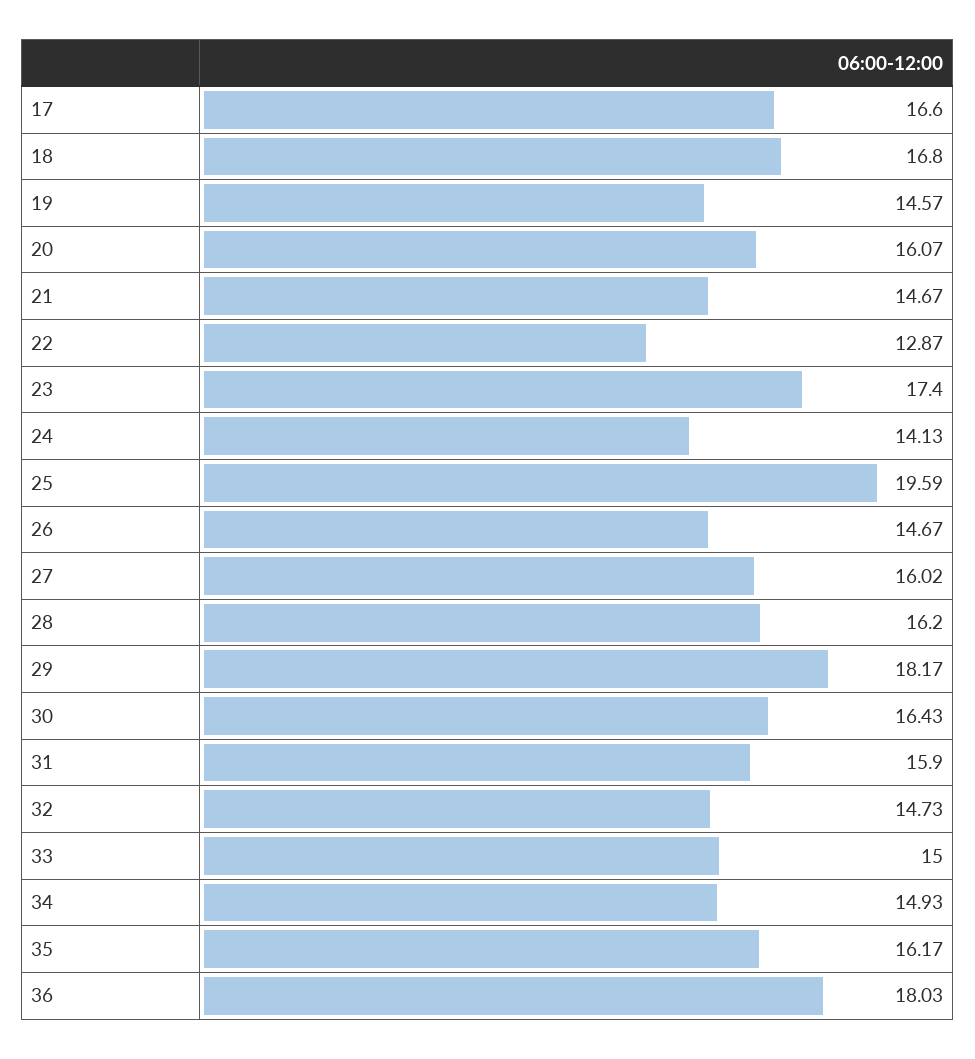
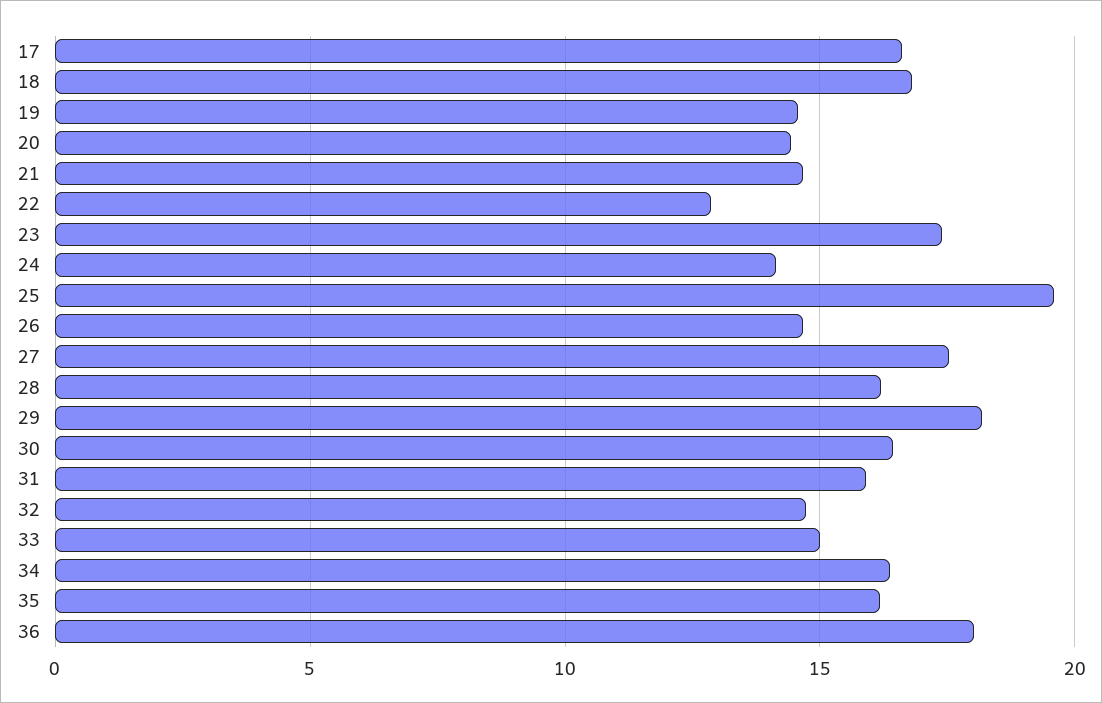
  {
    "17": 16.6,
    "18": 16.8,
    "19": 14.57,
-   "20": 16.07,
+   "20": 14.5,
    "21": 14.67,
    "22": 12.87,
    "23": 17.4,
    "24": 14.13,
    "25": 19.59,
    "26": 14.67,
-   "27": 16.02,
+   "27": 17.5,
    "28": 16.2,
    "29": 18.17,
    "30": 16.43,
    "31": 15.9,
    "32": 14.73,
    "33": 15,
-   "34": 14.93,
+   "34": 16.5,
    "35": 16.17,
    "36": 18.03
  }

